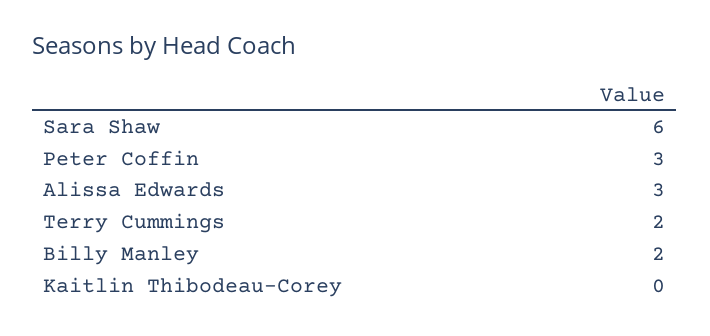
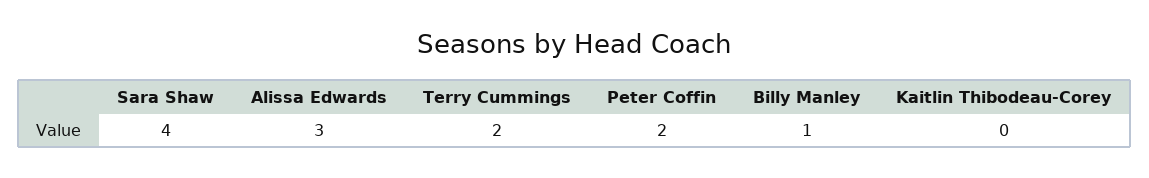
  {
-   "Sara Shaw": 6,
+   "Sara Shaw": 4,
-   "Peter Coffin": 3,
+   "Peter Coffin": 2,
    "Alissa Edwards": 3,
    "Terry Cummings": 2,
-   "Billy Manley": 2,
+   "Billy Manley": 1,
    "Kaitlin Thibodeau-Corey": 0
  }

